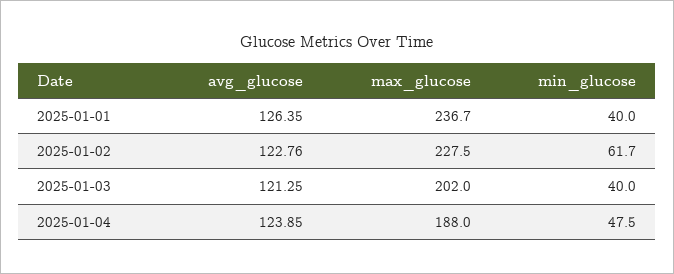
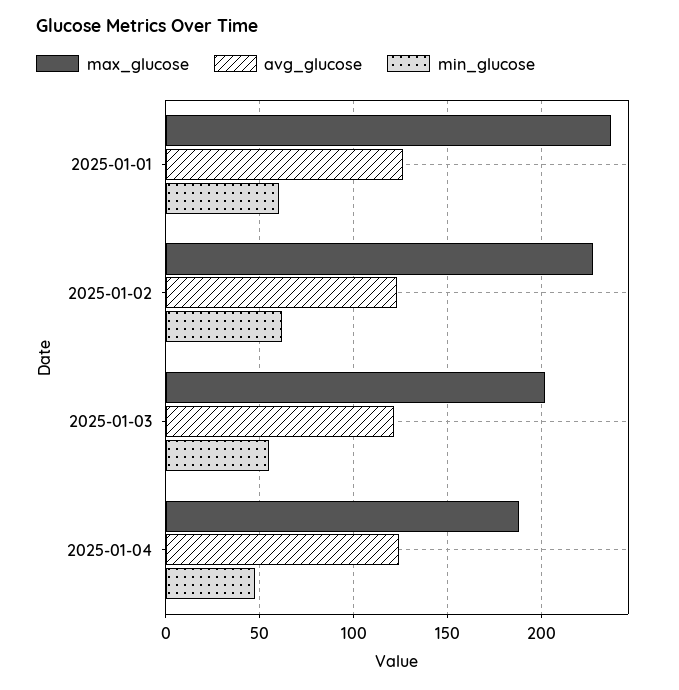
  {
    "avg_glucose": {
      "2025-01-01": 126.35,
      "2025-01-02": 122.76,
      "2025-01-03": 121.25,
      "2025-01-04": 123.85
    },
    "max_glucose": {
      "2025-01-01": 236.7,
      "2025-01-02": 227.5,
      "2025-01-03": 202,
      "2025-01-04": 188
    },
    "min_glucose": {
-     "2025-01-01": 40,
+     "2025-01-01": 60,
      "2025-01-02": 61.7,
-     "2025-01-03": 40,
+     "2025-01-03": 55,
      "2025-01-04": 47.5
    }
  }

